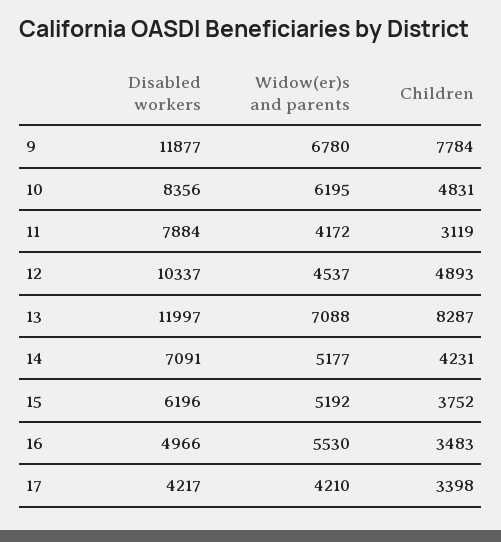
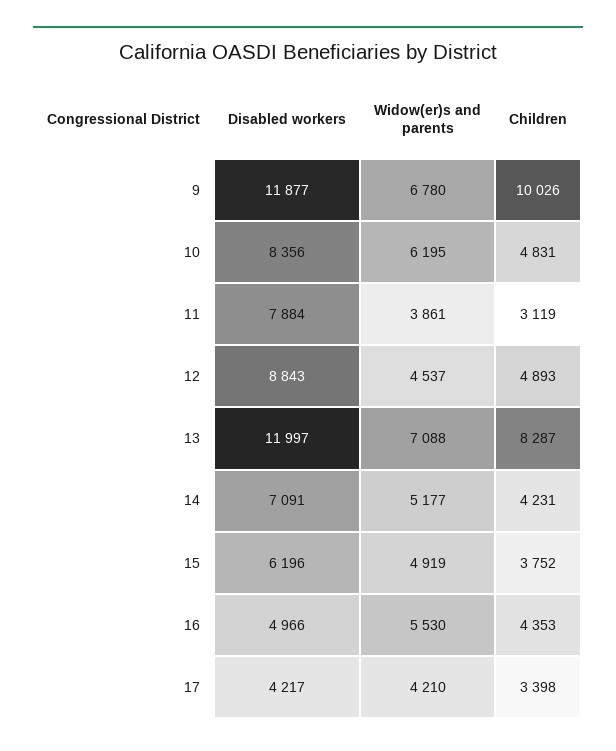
  {
    "Disabled workers": {
      "9": 11877,
      "10": 8356,
      "11": 7884,
-     "12": 10337,
+     "12": 8843,
      "13": 11997,
      "14": 7091,
      "15": 6196,
      "16": 4966,
      "17": 4217
    },
    "Widow(er)s and parents": {
      "9": 6780,
      "10": 6195,
-     "11": 4172,
+     "11": 3861,
      "12": 4537,
      "13": 7088,
      "14": 5177,
-     "15": 5192,
+     "15": 4919,
      "16": 5530,
      "17": 4210
    },
    "Children": {
-     "9": 7784,
+     "9": 10026,
      "10": 4831,
      "11": 3119,
      "12": 4893,
      "13": 8287,
      "14": 4231,
      "15": 3752,
-     "16": 3483,
+     "16": 4353,
      "17": 3398
    }
  }

